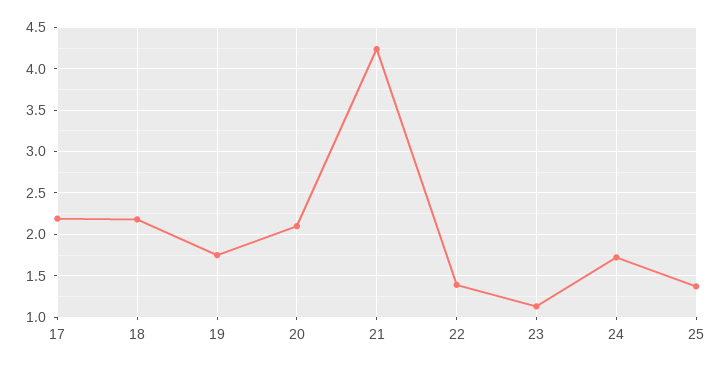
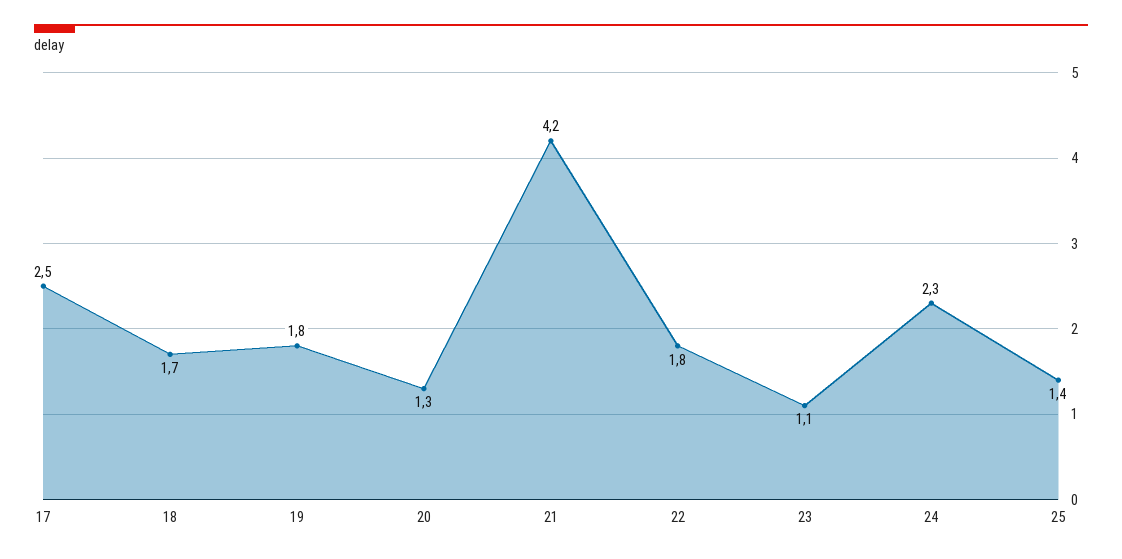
  {
-   "17": 2.2,
+   "17": 2.5,
-   "18": 2.2,
+   "18": 1.7,
    "19": 1.8,
-   "20": 2.1,
+   "20": 1.3,
    "21": 4.2,
-   "22": 1.4,
+   "22": 1.8,
    "23": 1.1,
-   "24": 1.7,
+   "24": 2.3,
    "25": 1.4
  }

